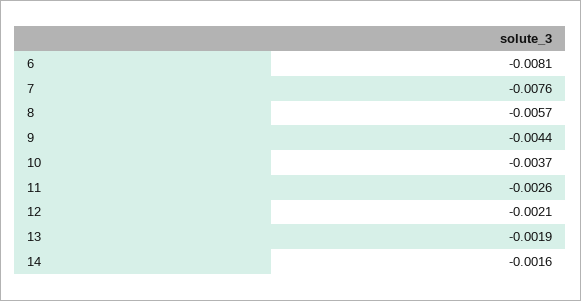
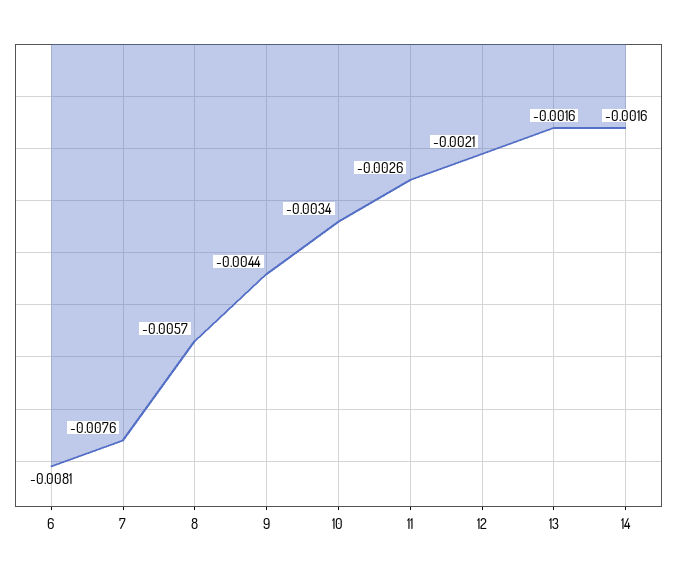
  {
    "6": -0.0081,
    "7": -0.0076,
    "8": -0.0057,
    "9": -0.0044,
-   "10": -0.0037,
+   "10": -0.0034,
    "11": -0.0026,
    "12": -0.0021,
-   "13": -0.0019,
+   "13": -0.0016,
    "14": -0.0016
  }

